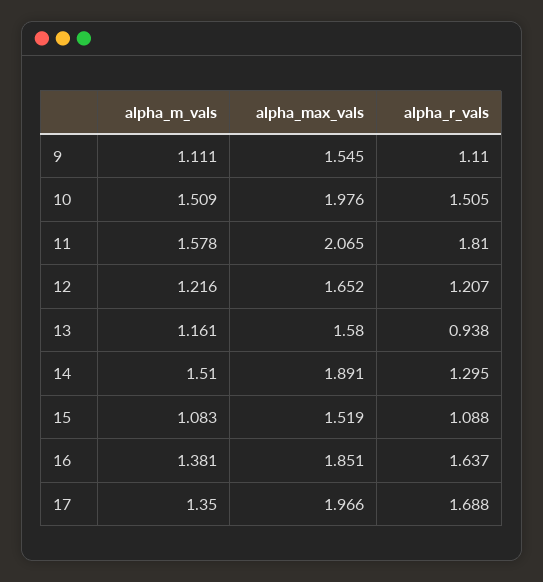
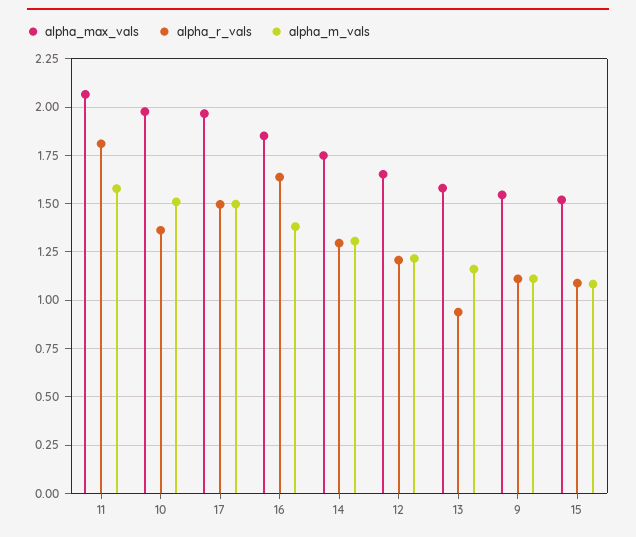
  {
    "alpha_m_vals": {
      "9": 1.111,
      "10": 1.509,
      "11": 1.578,
      "12": 1.216,
      "13": 1.161,
-     "14": 1.51,
+     "14": 1.3,
      "15": 1.083,
      "16": 1.381,
-     "17": 1.35
+     "17": 1.5
    },
    "alpha_max_vals": {
      "9": 1.545,
      "10": 1.976,
      "11": 2.065,
      "12": 1.652,
      "13": 1.58,
-     "14": 1.891,
+     "14": 1.75,
      "15": 1.519,
      "16": 1.851,
      "17": 1.966
    },
    "alpha_r_vals": {
      "9": 1.11,
-     "10": 1.505,
+     "10": 1.35,
      "11": 1.81,
      "12": 1.207,
      "13": 0.938,
      "14": 1.295,
      "15": 1.088,
      "16": 1.637,
-     "17": 1.688
+     "17": 1.5
    }
  }

